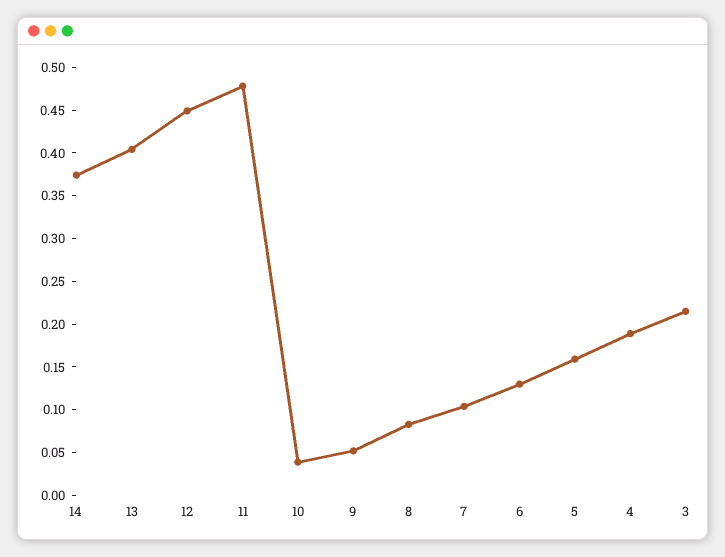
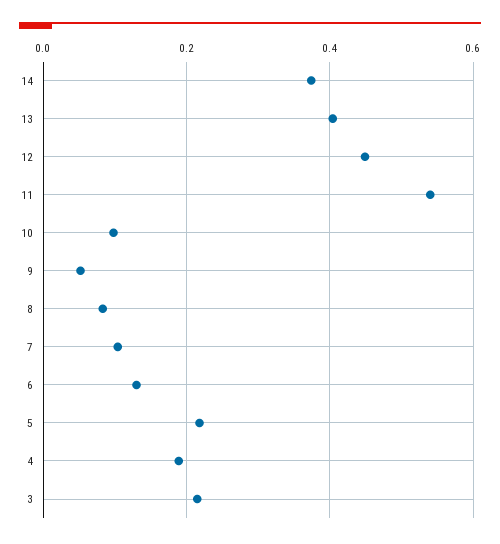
  {
    "14": 0.37,
    "13": 0.4,
    "12": 0.45,
-   "11": 0.48,
+   "11": 0.54,
-   "10": 0.04,
+   "10": 0.1,
    "9": 0.05,
    "8": 0.08,
    "7": 0.1,
    "6": 0.13,
-   "5": 0.16,
+   "5": 0.22,
    "4": 0.19,
    "3": 0.22
  }

